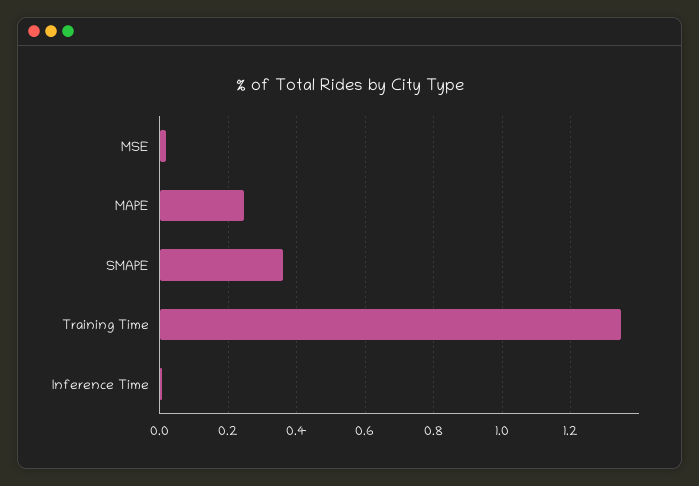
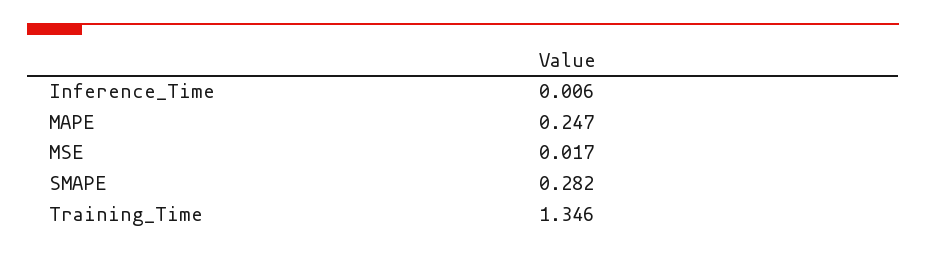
  {
    "MSE": 0.017,
    "MAPE": 0.247,
-   "SMAPE": 0.36,
+   "SMAPE": 0.282,
    "Training Time": 1.346,
    "Inference Time": 0.006
  }

